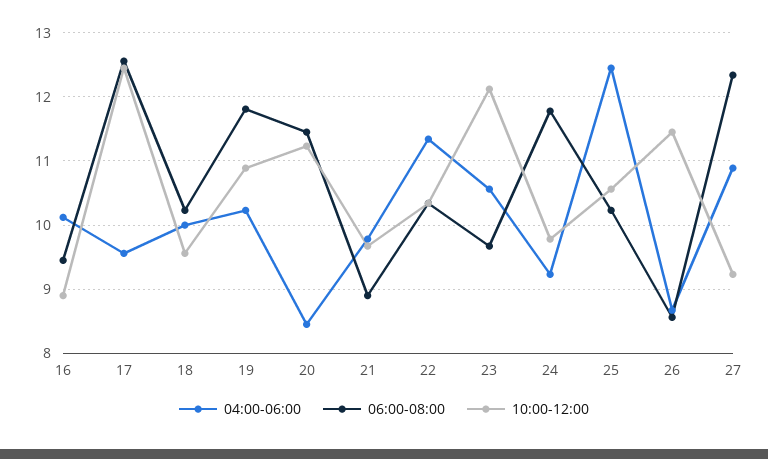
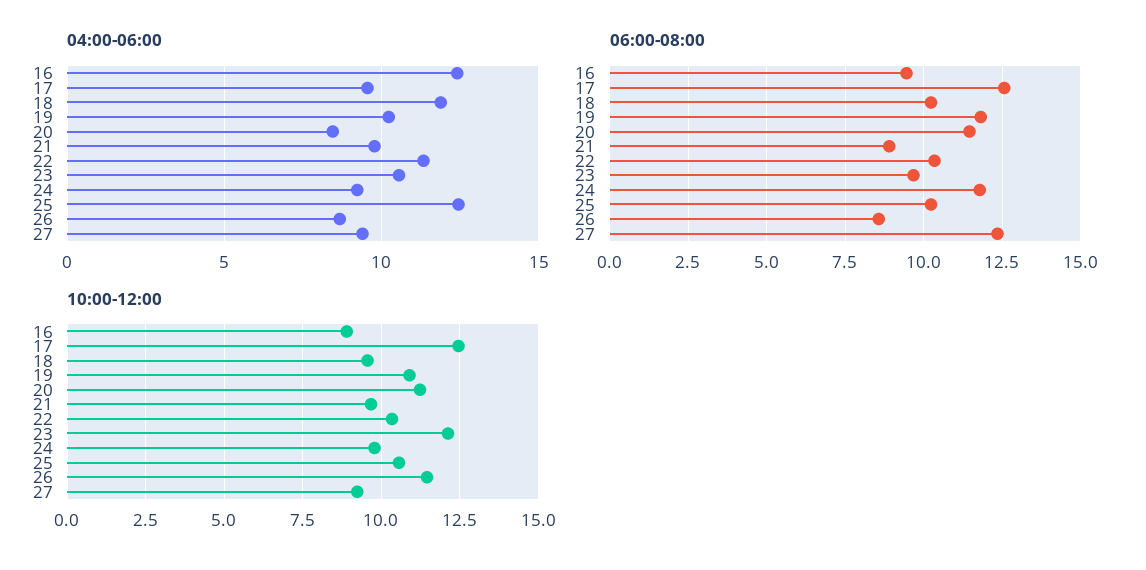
  {
    "04:00-06:00": {
-     "16": 10.1,
+     "16": 12.5,
      "17": 9.6,
-     "18": 10,
+     "18": 12,
      "19": 10.2,
      "20": 8.5,
      "21": 9.8,
      "22": 11.3,
      "23": 10.6,
      "24": 9.2,
      "25": 12.5,
      "26": 8.7,
-     "27": 10.9
+     "27": 9.5
    },
    "06:00-08:00": {
      "16": 9.5,
      "17": 12.6,
      "18": 10.2,
      "19": 11.8,
      "20": 11.5,
      "21": 8.9,
      "22": 10.3,
      "23": 9.7,
      "24": 11.8,
      "25": 10.2,
      "26": 8.6,
      "27": 12.3
    },
    "10:00-12:00": {
      "16": 8.9,
      "17": 12.5,
      "18": 9.6,
      "19": 10.9,
      "20": 11.2,
      "21": 9.7,
      "22": 10.3,
      "23": 12.1,
      "24": 9.8,
      "25": 10.6,
      "26": 11.5,
      "27": 9.2
    }
  }

